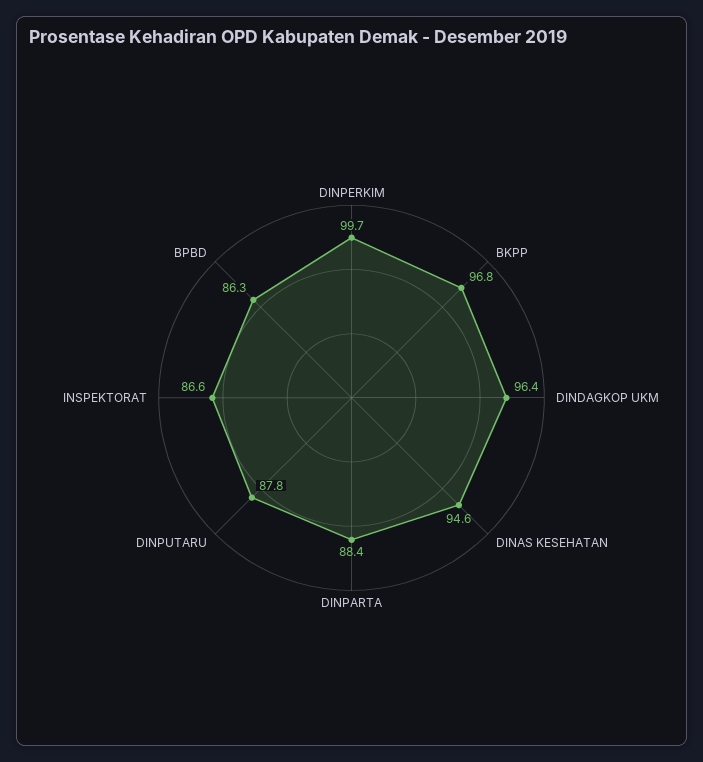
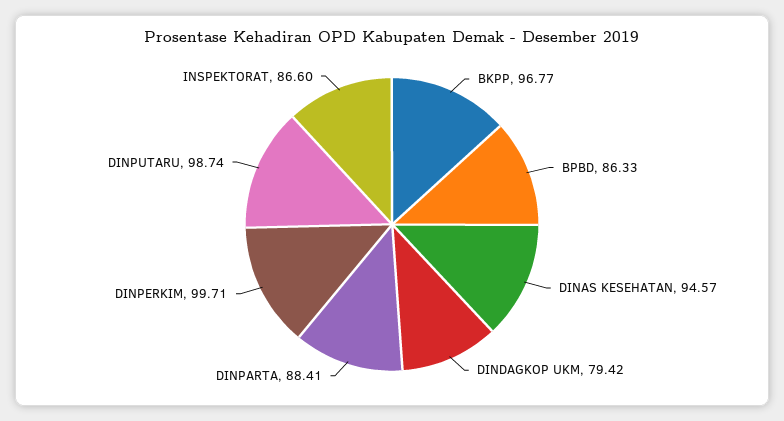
  {
    "DINPERKIM": 99.71,
    "BKPP": 96.77,
-   "DINDAGKOP UKM": 96.4,
+   "DINDAGKOP UKM": 79.42,
    "DINAS KESEHATAN": 94.57,
    "DINPARTA": 88.41,
-   "DINPUTARU": 87.8,
+   "DINPUTARU": 98.74,
    "INSPEKTORAT": 86.6,
    "BPBD": 86.33
  }

